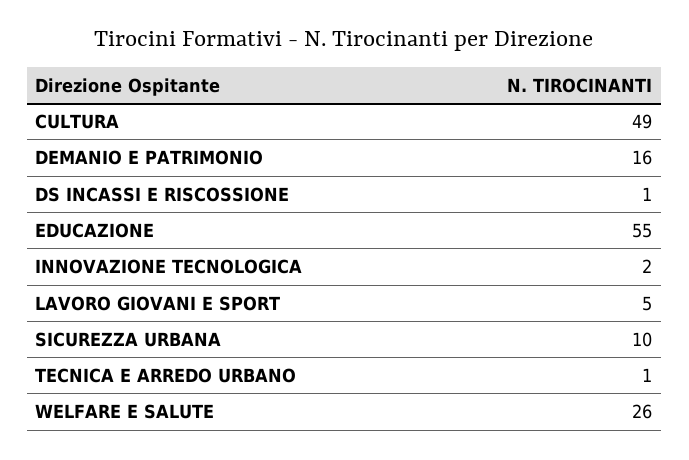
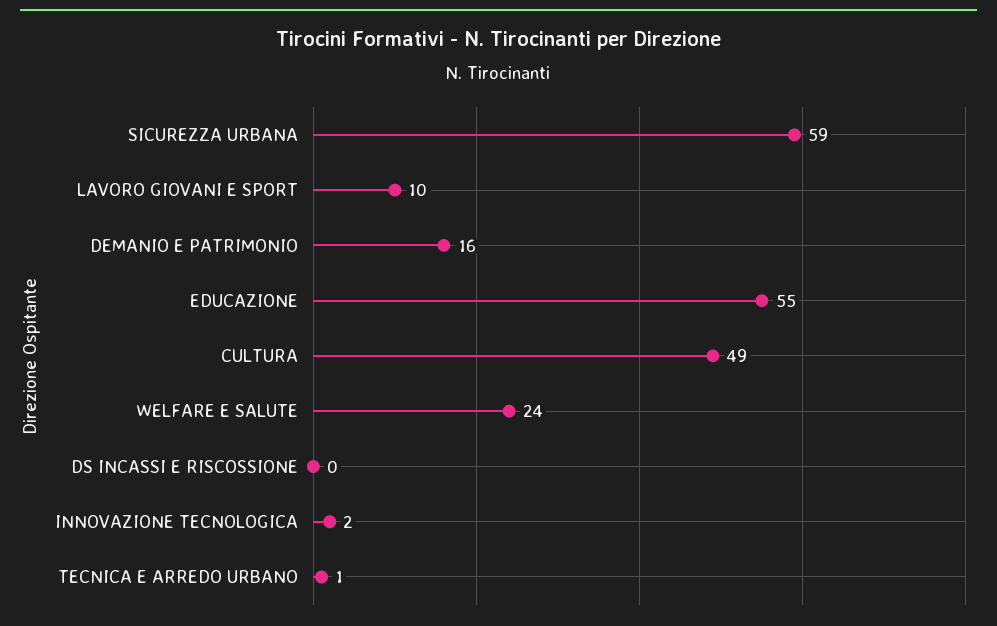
  {
    "CULTURA": 49,
    "DEMANIO E PATRIMONIO": 16,
-   "DS INCASSI E RISCOSSIONE": 1,
+   "DS INCASSI E RISCOSSIONE": 0,
    "EDUCAZIONE": 55,
    "INNOVAZIONE TECNOLOGICA": 2,
-   "LAVORO GIOVANI E SPORT": 5,
+   "LAVORO GIOVANI E SPORT": 10,
-   "SICUREZZA URBANA": 10,
+   "SICUREZZA URBANA": 59,
    "TECNICA E ARREDO URBANO": 1,
-   "WELFARE E SALUTE": 26
+   "WELFARE E SALUTE": 24
  }

